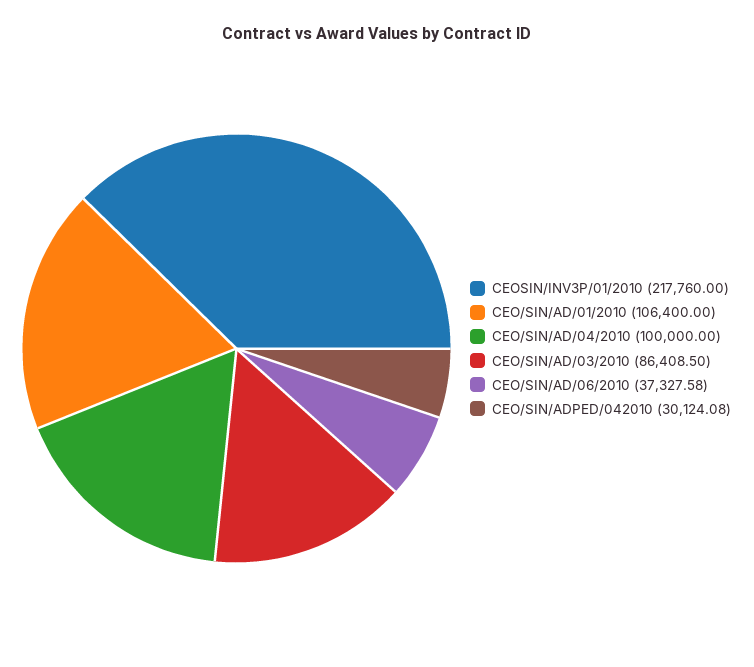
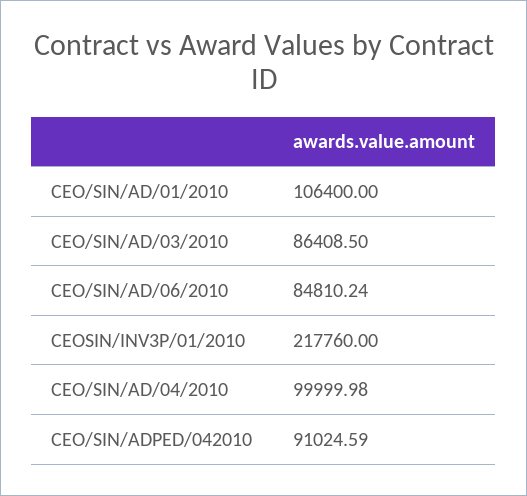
  {
    "CEOSIN/INV3P/01/2010": 217760,
    "CEO/SIN/AD/01/2010": 106400,
-   "CEO/SIN/AD/04/2010": 100000,
+   "CEO/SIN/AD/04/2010": 99999.98,
    "CEO/SIN/AD/03/2010": 86408.5,
-   "CEO/SIN/AD/06/2010": 37327.58,
+   "CEO/SIN/AD/06/2010": 84810.24,
-   "CEO/SIN/ADPED/042010": 30124.08
+   "CEO/SIN/ADPED/042010": 91024.59
  }

